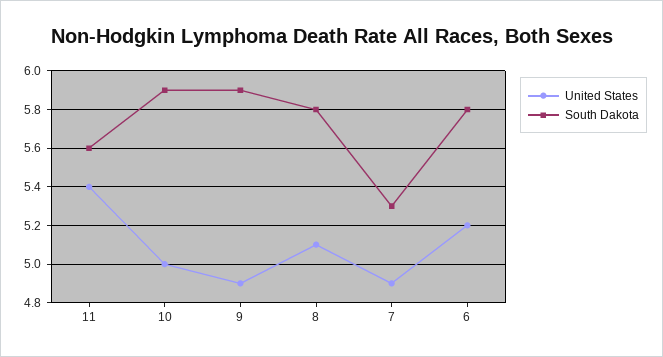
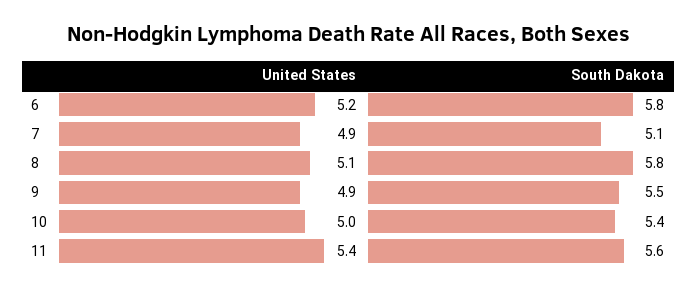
  {
    "United States": {
      "11": 5.4,
      "10": 5,
      "9": 4.9,
      "8": 5.1,
      "7": 4.9,
      "6": 5.2
    },
    "South Dakota": {
      "11": 5.6,
-     "10": 5.9,
+     "10": 5.4,
-     "9": 5.9,
+     "9": 5.5,
      "8": 5.8,
-     "7": 5.3,
+     "7": 5.1,
      "6": 5.8
    }
  }

